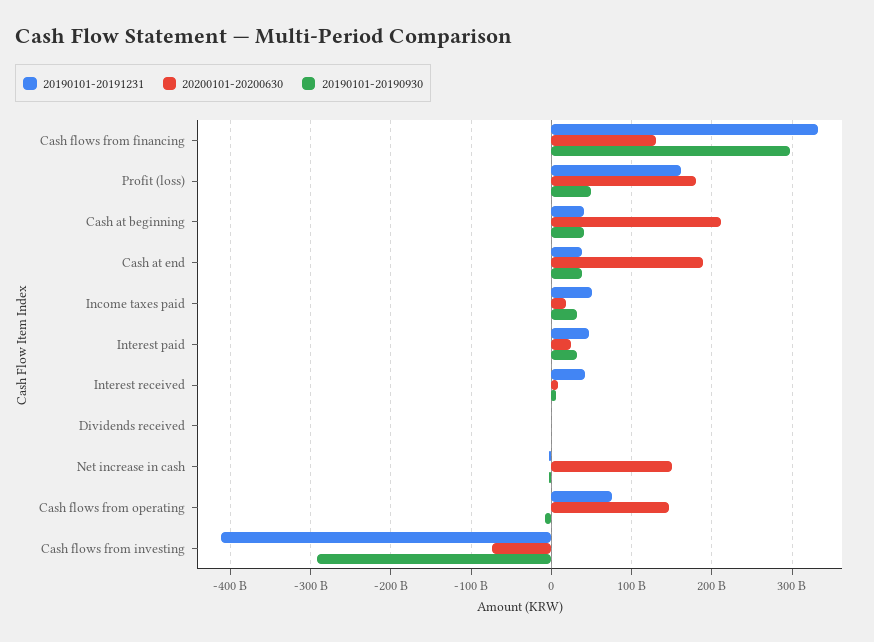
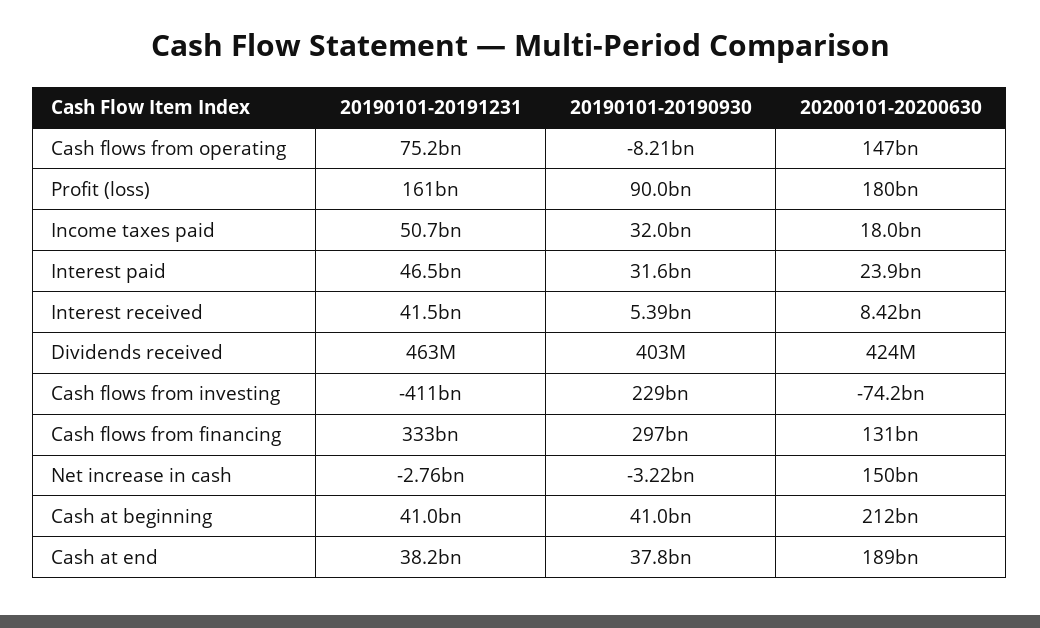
  {
    "20190101-20191231": {
      "Cash flows from financing": 333000000000,
      "Profit (loss)": 161000000000,
      "Cash at beginning": 41000000000,
      "Cash at end": 38200000000,
      "Income taxes paid": 50700000000,
      "Interest paid": 46500000000,
      "Interest received": 41500000000,
      "Dividends received": 463000000,
      "Net increase in cash": -2760000000,
      "Cash flows from operating": 75200000000,
      "Cash flows from investing": -411000000000
    },
    "20200101-20200630": {
      "Cash flows from financing": 131000000000,
      "Profit (loss)": 180000000000,
      "Cash at beginning": 212000000000,
      "Cash at end": 189000000000,
      "Income taxes paid": 18000000000,
      "Interest paid": 23900000000,
      "Interest received": 8420000000,
      "Dividends received": 424000000,
      "Net increase in cash": 150000000000,
      "Cash flows from operating": 147000000000,
      "Cash flows from investing": -74200000000
    },
    "20190101-20190930": {
      "Cash flows from financing": 297000000000,
-     "Profit (loss)": 50000000000,
+     "Profit (loss)": 90000000000,
      "Cash at beginning": 41000000000,
      "Cash at end": 37800000000,
      "Income taxes paid": 32000000000,
      "Interest paid": 31600000000,
      "Interest received": 5390000000,
      "Dividends received": 403000000,
      "Net increase in cash": -3220000000,
      "Cash flows from operating": -8210000000,
-     "Cash flows from investing": -290000000000
+     "Cash flows from investing": 229000000000
    }
  }

